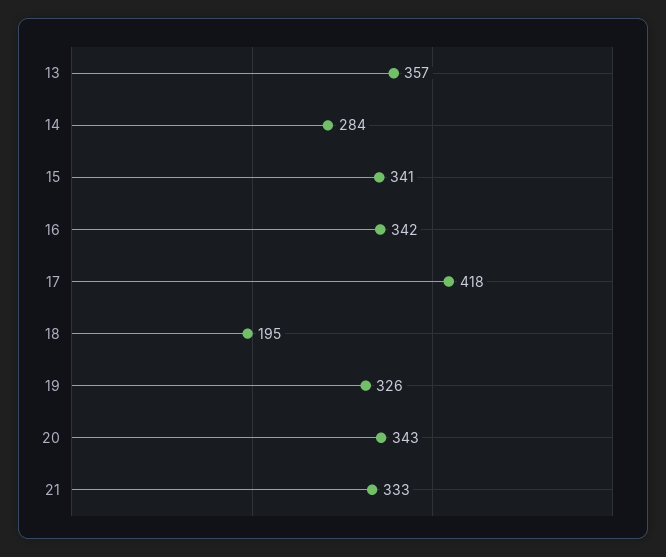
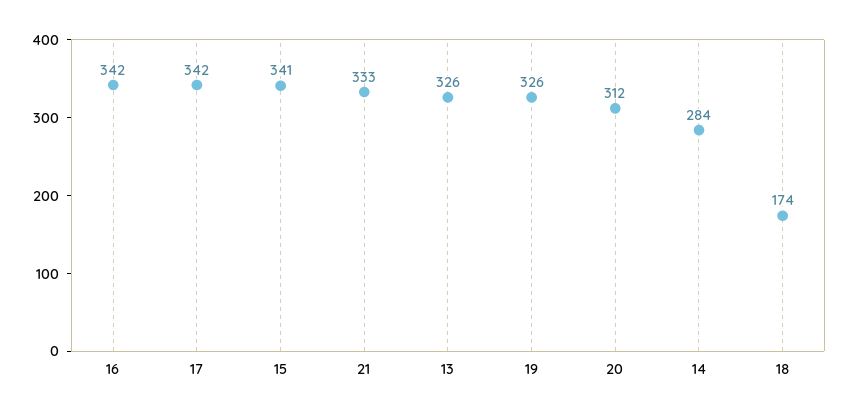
  {
-   "13": 357,
+   "13": 326,
    "14": 284,
    "15": 341,
    "16": 342,
-   "17": 418,
+   "17": 342,
-   "18": 195,
+   "18": 174,
    "19": 326,
-   "20": 343,
+   "20": 312,
    "21": 333
  }

